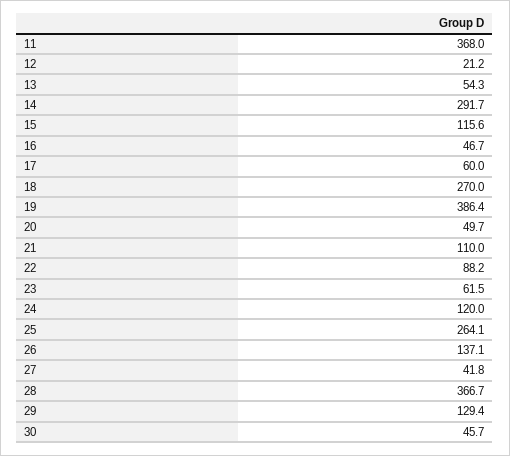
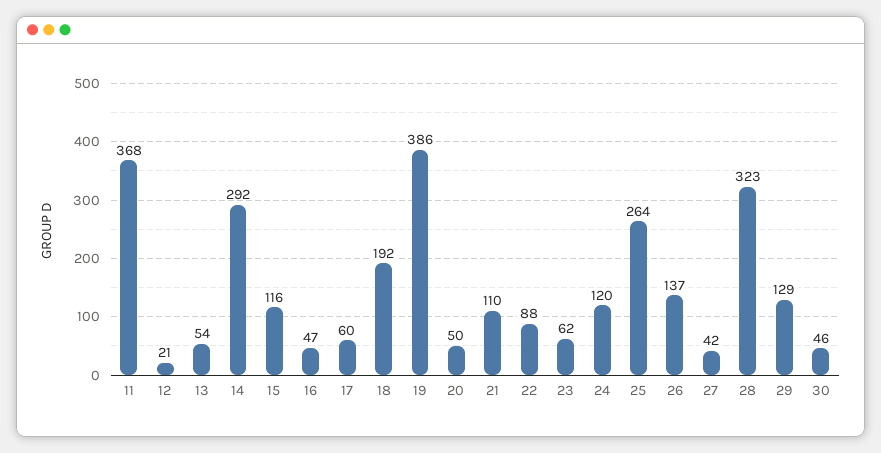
  {
    "11": 368,
    "12": 21.2,
    "13": 54.3,
    "14": 291.7,
    "15": 115.6,
    "16": 46.7,
    "17": 60,
-   "18": 270,
+   "18": 192,
    "19": 386.4,
    "20": 49.7,
    "21": 110,
    "22": 88.2,
    "23": 61.5,
    "24": 120,
    "25": 264.1,
    "26": 137.1,
    "27": 41.8,
-   "28": 366.7,
+   "28": 323,
    "29": 129.4,
    "30": 45.7
  }

